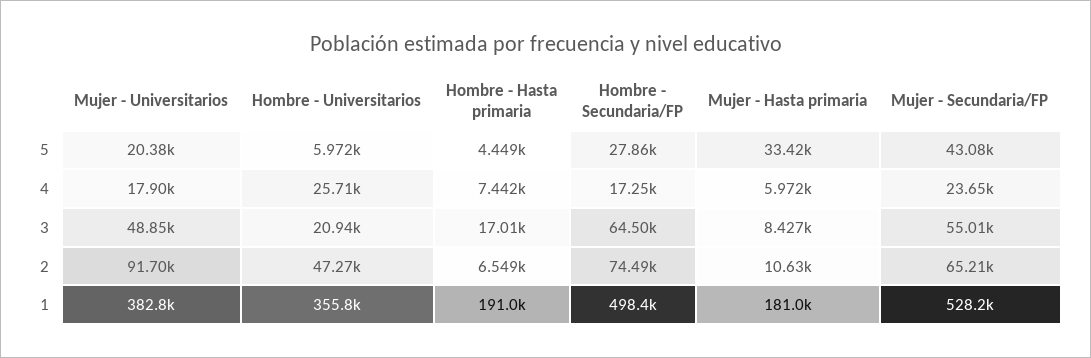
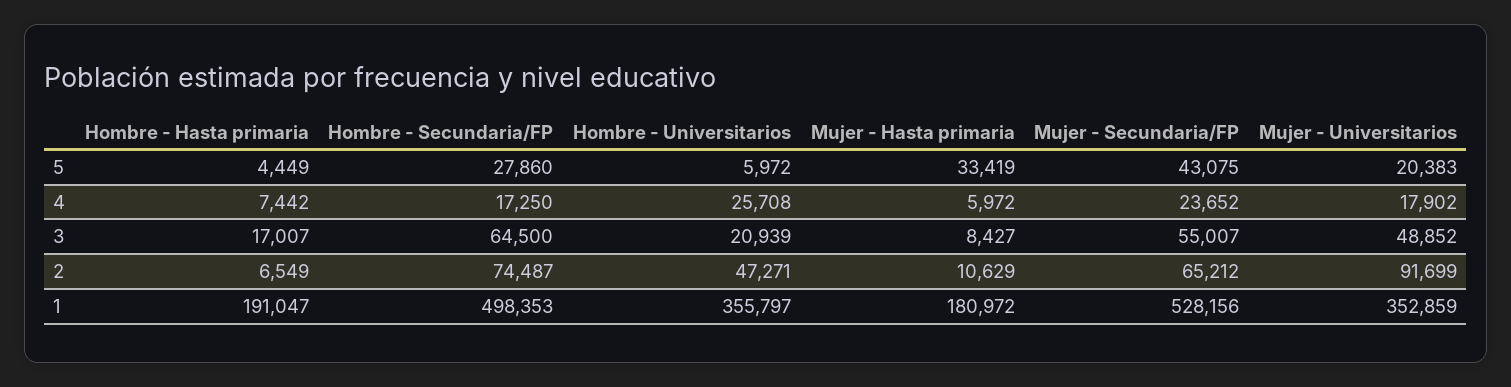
  {
    "Mujer - Universitarios": {
      "5": 20383,
      "4": 17902,
      "3": 48852,
      "2": 91699,
-     "1": 382800
+     "1": 352859
    },
    "Hombre - Universitarios": {
      "5": 5972,
      "4": 25708,
      "3": 20939,
      "2": 47271,
      "1": 355797
    },
    "Hombre - Hasta primaria": {
      "5": 4449,
      "4": 7442,
      "3": 17007,
      "2": 6549,
      "1": 191047
    },
    "Hombre - Secundaria/FP": {
      "5": 27860,
      "4": 17250,
      "3": 64500,
      "2": 74487,
      "1": 498353
    },
    "Mujer - Hasta primaria": {
      "5": 33419,
      "4": 5972,
      "3": 8427,
      "2": 10629,
      "1": 180972
    },
    "Mujer - Secundaria/FP": {
      "5": 43075,
      "4": 23652,
      "3": 55007,
      "2": 65212,
      "1": 528156
    }
  }

